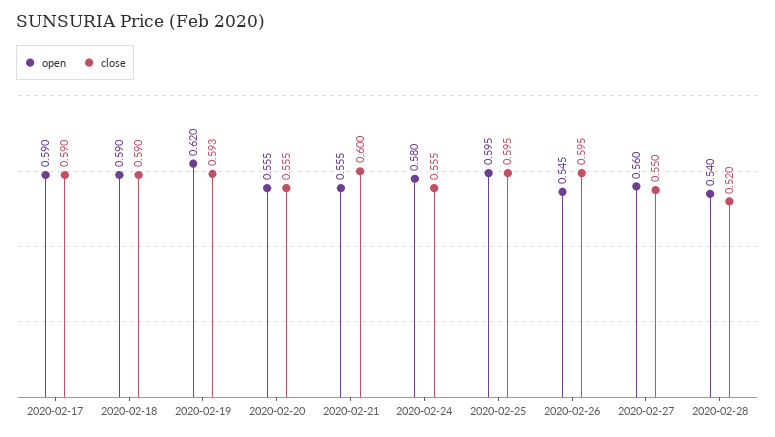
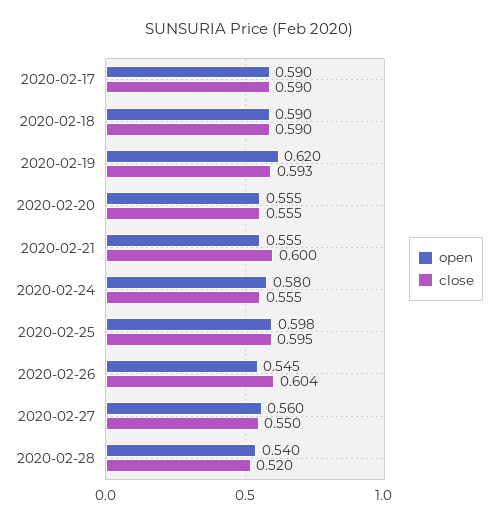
  {
    "open": {
      "2020-02-17": 0.59,
      "2020-02-18": 0.59,
      "2020-02-19": 0.62,
      "2020-02-20": 0.555,
      "2020-02-21": 0.555,
      "2020-02-24": 0.58,
-     "2020-02-25": 0.595,
+     "2020-02-25": 0.598,
      "2020-02-26": 0.545,
      "2020-02-27": 0.56,
      "2020-02-28": 0.54
    },
    "close": {
      "2020-02-17": 0.59,
      "2020-02-18": 0.59,
      "2020-02-19": 0.593,
      "2020-02-20": 0.555,
      "2020-02-21": 0.6,
      "2020-02-24": 0.555,
      "2020-02-25": 0.595,
-     "2020-02-26": 0.595,
+     "2020-02-26": 0.604,
      "2020-02-27": 0.55,
      "2020-02-28": 0.52
    }
  }

